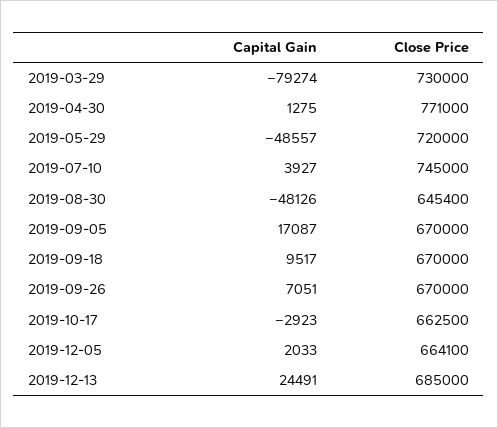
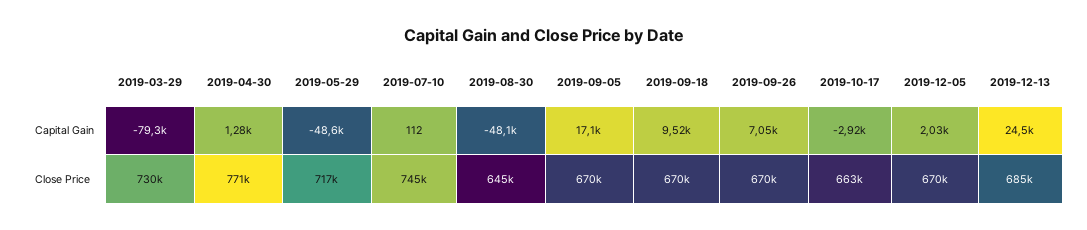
  {
    "Capital Gain": {
      "2019-03-29": -79274,
      "2019-04-30": 1275,
      "2019-05-29": -48557,
-     "2019-07-10": 3927,
+     "2019-07-10": 112,
      "2019-08-30": -48126,
      "2019-09-05": 17087,
      "2019-09-18": 9517,
      "2019-09-26": 7051,
      "2019-10-17": -2923,
      "2019-12-05": 2033,
      "2019-12-13": 24491
    },
    "Close Price": {
      "2019-03-29": 730000,
      "2019-04-30": 771000,
-     "2019-05-29": 720000,
+     "2019-05-29": 717000,
      "2019-07-10": 745000,
      "2019-08-30": 645400,
      "2019-09-05": 670000,
      "2019-09-18": 670000,
      "2019-09-26": 670000,
      "2019-10-17": 662500,
-     "2019-12-05": 664100,
+     "2019-12-05": 670000,
      "2019-12-13": 685000
    }
  }

